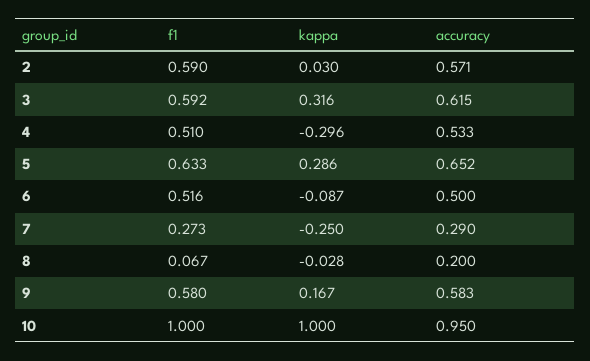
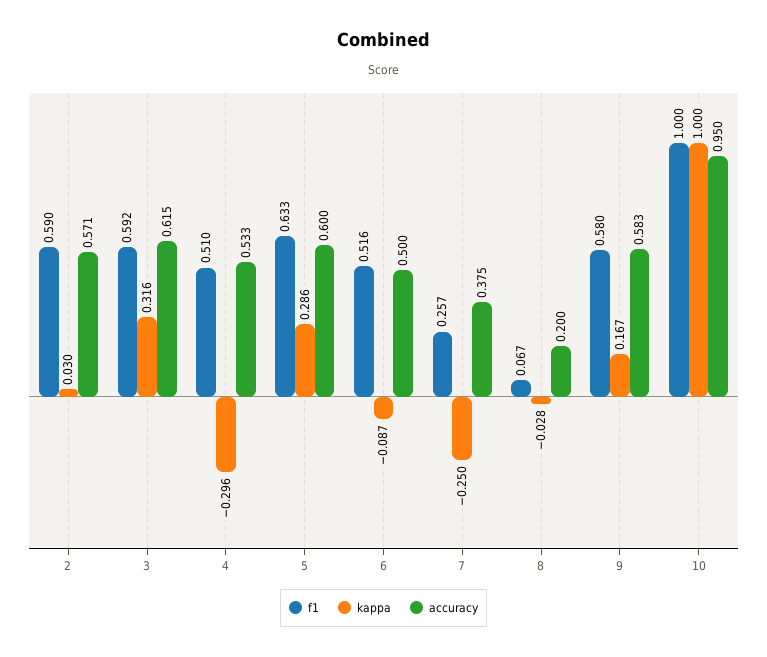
  {
    "f1": {
      "2": 0.59,
      "3": 0.592,
      "4": 0.51,
      "5": 0.633,
      "6": 0.516,
-     "7": 0.273,
+     "7": 0.257,
      "8": 0.067,
      "9": 0.58,
      "10": 1
    },
    "kappa": {
      "2": 0.03,
      "3": 0.316,
      "4": -0.296,
      "5": 0.286,
      "6": -0.087,
      "7": -0.25,
      "8": -0.028,
      "9": 0.167,
      "10": 1
    },
    "accuracy": {
      "2": 0.571,
      "3": 0.615,
      "4": 0.533,
-     "5": 0.652,
+     "5": 0.6,
      "6": 0.5,
-     "7": 0.29,
+     "7": 0.375,
      "8": 0.2,
      "9": 0.583,
      "10": 0.95
    }
  }

